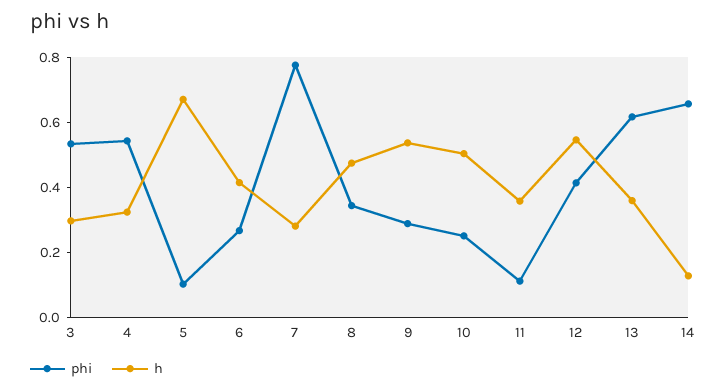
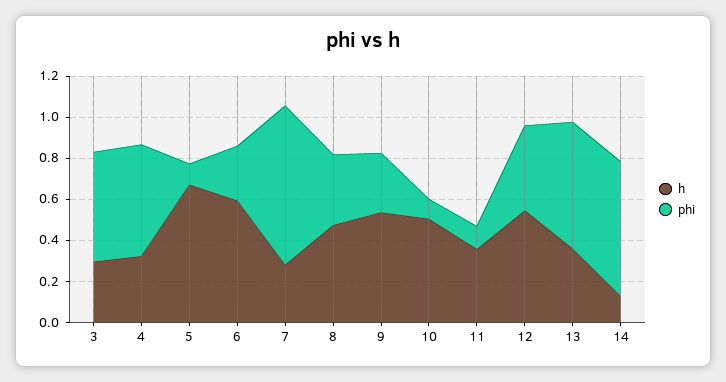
  {
    "phi": {
      "3": 0.55,
      "4": 0.55,
      "5": 0.1,
      "6": 0.25,
      "7": 0.8,
      "8": 0.35,
      "9": 0.3,
-     "10": 0.25,
+     "10": 0.1,
      "11": 0.1,
      "12": 0.4,
      "13": 0.6,
      "14": 0.65
    },
    "h": {
      "3": 0.3,
      "4": 0.3,
      "5": 0.65,
-     "6": 0.4,
+     "6": 0.6,
      "7": 0.3,
      "8": 0.45,
      "9": 0.55,
      "10": 0.5,
      "11": 0.35,
      "12": 0.55,
      "13": 0.35,
      "14": 0.15
    }
  }

